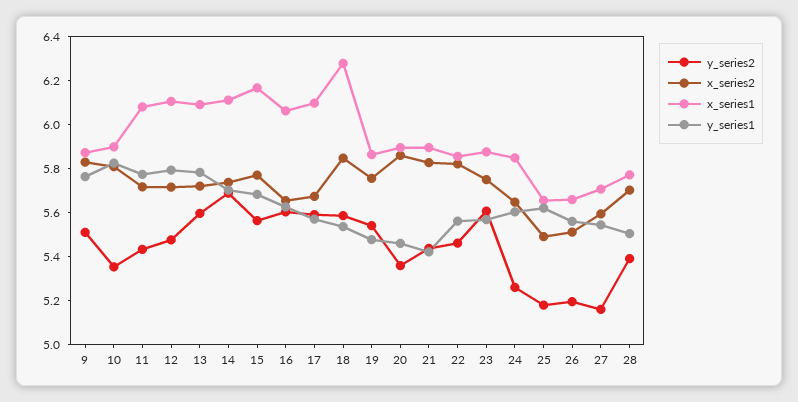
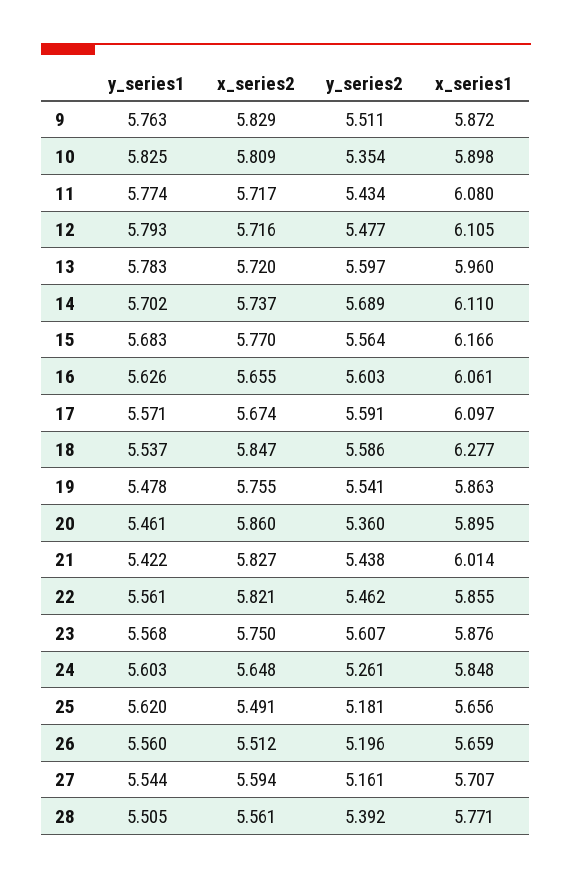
  {
    "y_series2": {
      "9": 5.511,
      "10": 5.354,
      "11": 5.434,
      "12": 5.477,
      "13": 5.597,
      "14": 5.689,
      "15": 5.564,
      "16": 5.603,
      "17": 5.591,
      "18": 5.586,
      "19": 5.541,
      "20": 5.36,
      "21": 5.438,
      "22": 5.462,
      "23": 5.607,
      "24": 5.261,
      "25": 5.181,
      "26": 5.196,
      "27": 5.161,
      "28": 5.392
    },
    "x_series2": {
      "9": 5.829,
      "10": 5.809,
      "11": 5.717,
      "12": 5.716,
      "13": 5.72,
      "14": 5.737,
      "15": 5.77,
      "16": 5.655,
      "17": 5.674,
      "18": 5.847,
      "19": 5.755,
      "20": 5.86,
      "21": 5.827,
      "22": 5.821,
      "23": 5.75,
      "24": 5.648,
      "25": 5.491,
      "26": 5.512,
      "27": 5.594,
-     "28": 5.7
+     "28": 5.561
    },
    "x_series1": {
      "9": 5.872,
      "10": 5.898,
      "11": 6.08,
      "12": 6.105,
-     "13": 6.1,
+     "13": 5.96,
      "14": 6.11,
      "15": 6.166,
      "16": 6.061,
      "17": 6.097,
      "18": 6.277,
      "19": 5.863,
      "20": 5.895,
-     "21": 5.9,
+     "21": 6.014,
      "22": 5.855,
      "23": 5.876,
      "24": 5.848,
      "25": 5.656,
      "26": 5.659,
      "27": 5.707,
      "28": 5.771
    },
    "y_series1": {
      "9": 5.763,
      "10": 5.825,
      "11": 5.774,
      "12": 5.793,
      "13": 5.783,
      "14": 5.702,
      "15": 5.683,
      "16": 5.626,
      "17": 5.571,
      "18": 5.537,
      "19": 5.478,
      "20": 5.461,
      "21": 5.422,
      "22": 5.561,
      "23": 5.568,
      "24": 5.603,
      "25": 5.62,
      "26": 5.56,
      "27": 5.544,
      "28": 5.505
    }
  }

